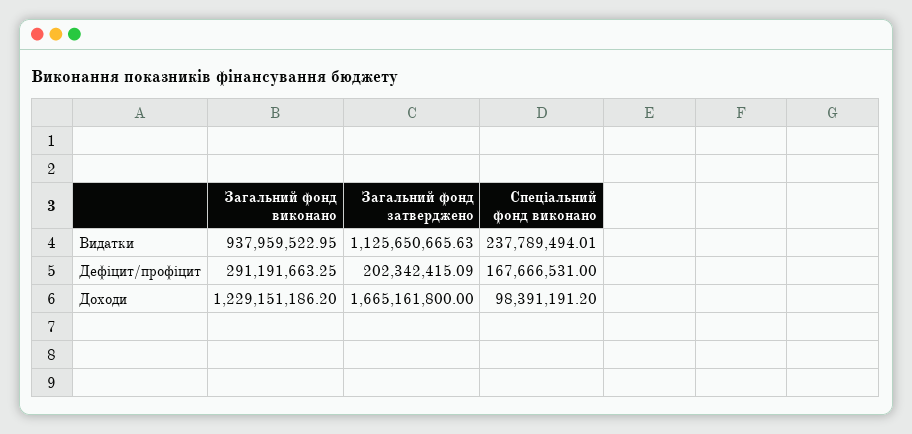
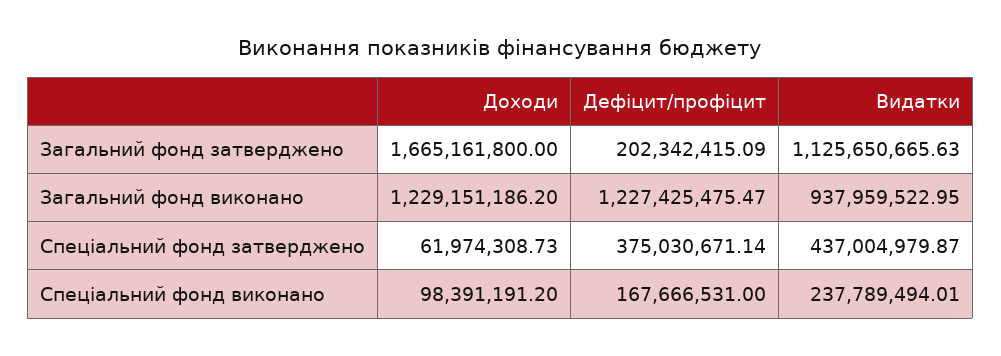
  {
    "Загальний фонд виконано": {
      "Видатки": 937959522.95,
-     "Дефіцит/профіцит": 291191663.25,
+     "Дефіцит/профіцит": 1227425475.47,
      "Доходи": 1229151186.2
    },
    "Загальний фонд затверджено": {
      "Видатки": 1125650665.63,
      "Дефіцит/профіцит": 202342415.09,
      "Доходи": 1665161800
    },
    "Спеціальний фонд виконано": {
      "Видатки": 237789494.01,
      "Дефіцит/профіцит": 167666531,
      "Доходи": 98391191.2
-   }
+   },
+   "Спеціальний фонд затверджено": {
+     "Доходи": 61974308.73,
+     "Дефіцит/профіцит": 375030671.14,
+     "Видатки": 437004979.87
+   }
  }

